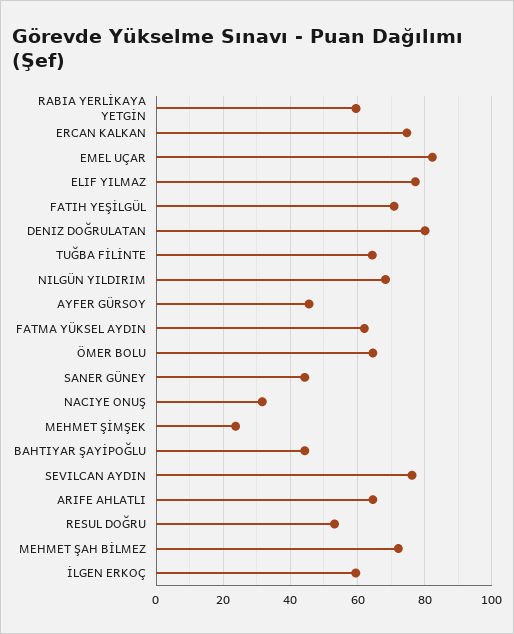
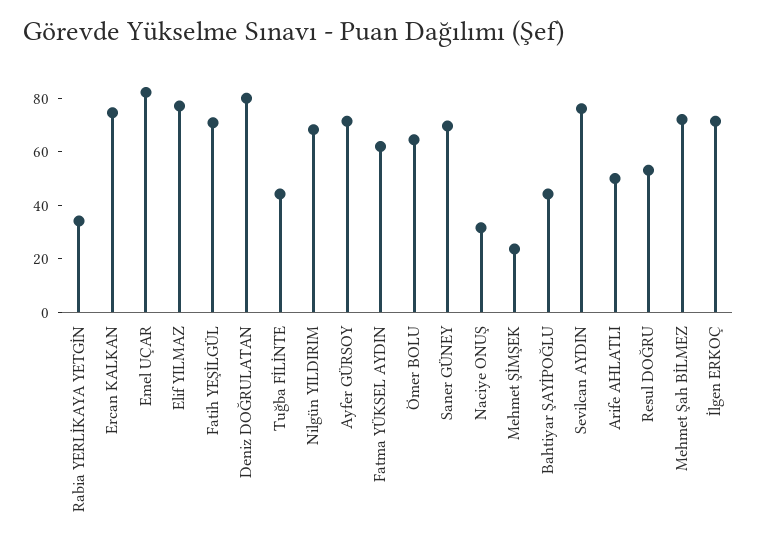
  {
-   "RABIA YERLİKAYA YETGİN": 60,
+   "RABIA YERLİKAYA YETGİN": 35,
    "ERCAN KALKAN": 74,
    "EMEL UÇAR": 82,
    "ELIF YILMAZ": 78,
    "FATIH YEŞİLGÜL": 70,
    "DENIZ DOĞRULATAN": 80,
-   "TUĞBA FİLİNTE": 64,
+   "TUĞBA FİLİNTE": 45,
    "NILGÜN YILDIRIM": 68,
-   "AYFER GÜRSOY": 46,
+   "AYFER GÜRSOY": 70,
    "FATMA YÜKSEL AYDIN": 62,
    "ÖMER BOLU": 64,
-   "SANER GÜNEY": 44,
+   "SANER GÜNEY": 70,
    "NACIYE ONUŞ": 32,
    "MEHMET ŞİMŞEK": 24,
    "BAHTIYAR ŞAYİPOĞLU": 44,
    "SEVILCAN AYDIN": 76,
-   "ARIFE AHLATLI": 64,
+   "ARIFE AHLATLI": 50,
    "RESUL DOĞRU": 54,
    "MEHMET ŞAH BİLMEZ": 72,
-   "İLGEN ERKOÇ": 60
+   "İLGEN ERKOÇ": 70
  }

